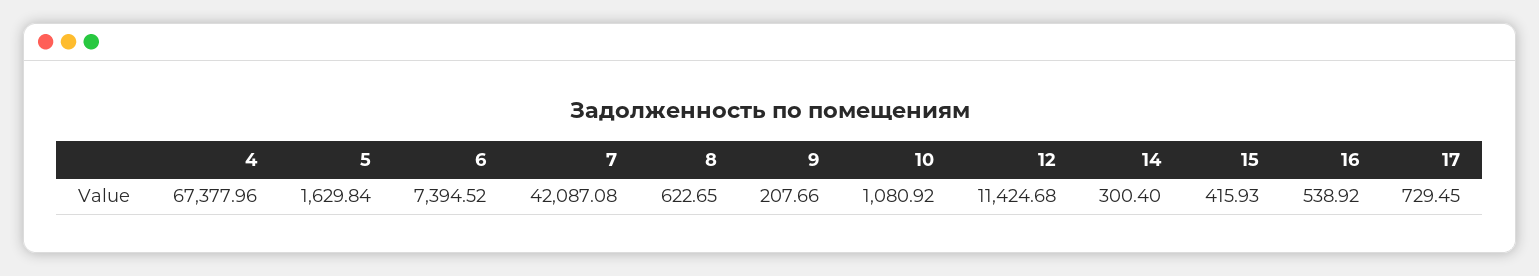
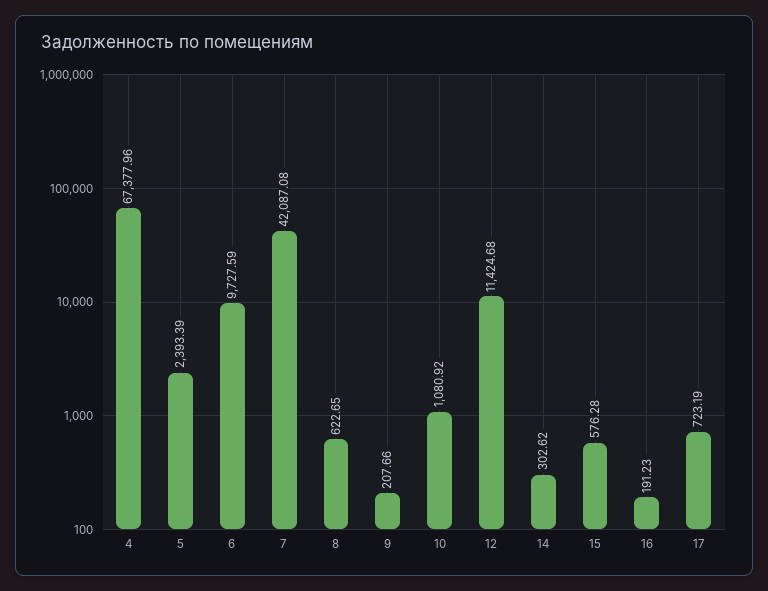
  {
    "4": 67377.96,
-   "5": 1629.84,
+   "5": 2393.39,
-   "6": 7394.52,
+   "6": 9727.59,
    "7": 42087.08,
    "8": 622.65,
    "9": 207.66,
    "10": 1080.92,
    "12": 11424.68,
-   "14": 300.4,
+   "14": 302.62,
-   "15": 415.93,
+   "15": 576.28,
-   "16": 538.92,
+   "16": 191.23,
-   "17": 729.45
+   "17": 723.19
  }

